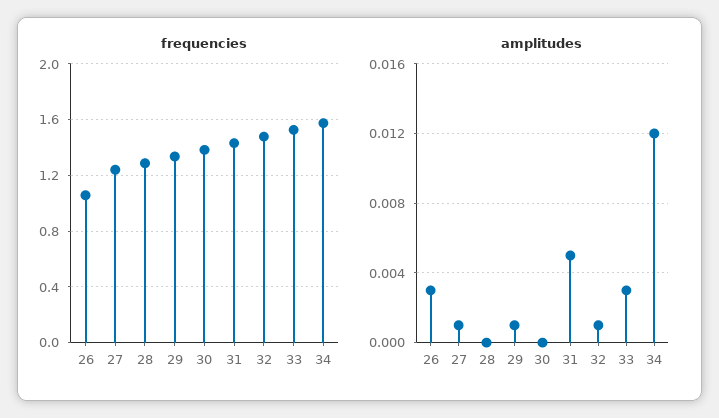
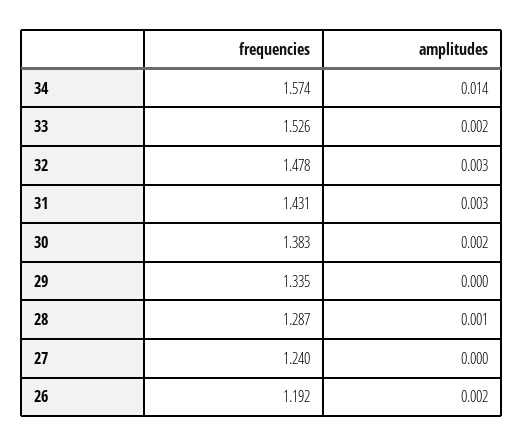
  {
    "frequencies": {
-     "26": 1.05,
+     "26": 1.192,
      "27": 1.24,
      "28": 1.287,
      "29": 1.335,
      "30": 1.383,
      "31": 1.431,
      "32": 1.478,
      "33": 1.526,
      "34": 1.574
    },
    "amplitudes": {
-     "26": 0.003,
+     "26": 0.002,
-     "27": 0.001,
+     "27": 0,
-     "28": 0,
+     "28": 0.001,
-     "29": 0.001,
+     "29": 0,
-     "30": 0,
+     "30": 0.002,
-     "31": 0.005,
+     "31": 0.003,
-     "32": 0.001,
+     "32": 0.003,
-     "33": 0.003,
+     "33": 0.002,
-     "34": 0.012
+     "34": 0.014
    }
  }

